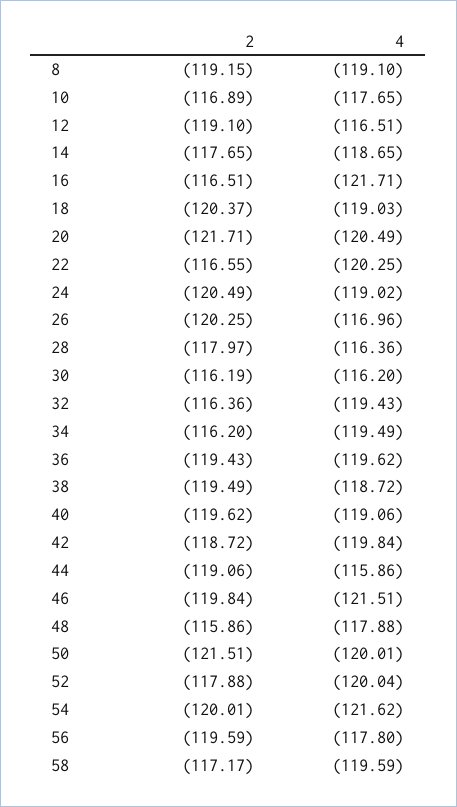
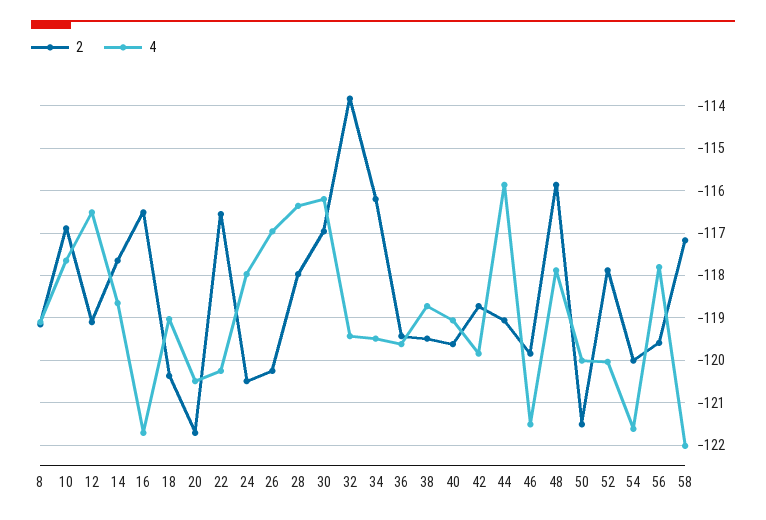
  {
    "2": {
      "8": -119.15,
      "10": -116.89,
      "12": -119.1,
      "14": -117.65,
      "16": -116.51,
      "18": -120.37,
      "20": -121.71,
      "22": -116.55,
      "24": -120.49,
      "26": -120.25,
      "28": -117.97,
-     "30": -116.19,
+     "30": -117,
-     "32": -116.36,
+     "32": -113.8,
      "34": -116.2,
      "36": -119.43,
      "38": -119.49,
      "40": -119.62,
      "42": -118.72,
      "44": -119.06,
      "46": -119.84,
      "48": -115.86,
      "50": -121.51,
      "52": -117.88,
      "54": -120.01,
      "56": -119.59,
      "58": -117.17
    },
    "4": {
      "8": -119.1,
      "10": -117.65,
      "12": -116.51,
      "14": -118.65,
      "16": -121.71,
      "18": -119.03,
      "20": -120.49,
      "22": -120.25,
-     "24": -119.02,
+     "24": -118,
      "26": -116.96,
      "28": -116.36,
      "30": -116.2,
      "32": -119.43,
      "34": -119.49,
      "36": -119.62,
      "38": -118.72,
      "40": -119.06,
      "42": -119.84,
      "44": -115.86,
      "46": -121.51,
      "48": -117.88,
      "50": -120.01,
      "52": -120.04,
      "54": -121.62,
      "56": -117.8,
-     "58": -119.59
+     "58": -122
    }
  }

